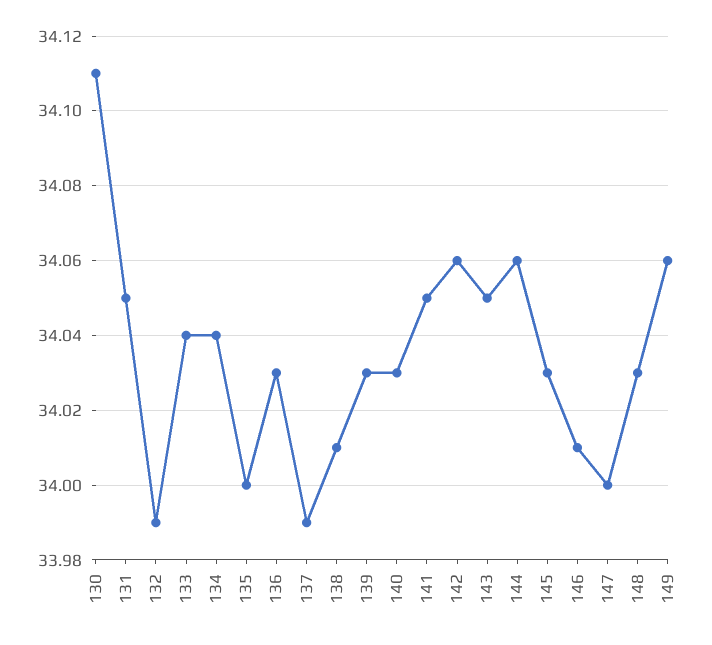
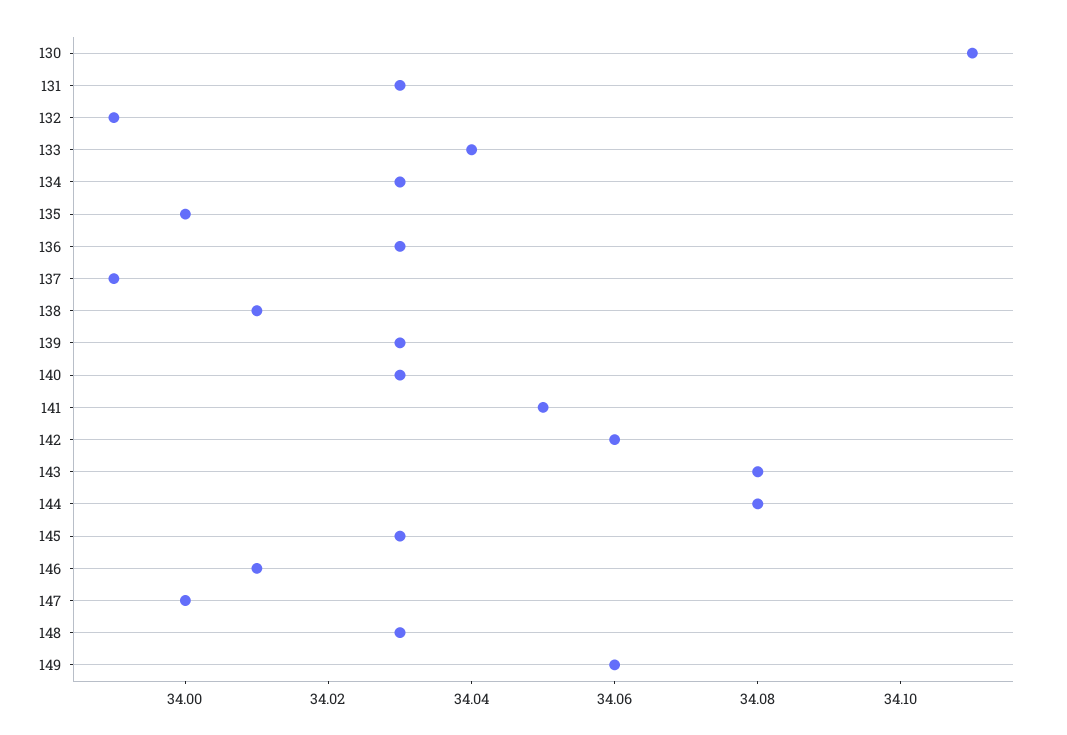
  {
    "130": 34.11,
-   "131": 34.05,
+   "131": 34.03,
    "132": 33.99,
    "133": 34.04,
-   "134": 34.04,
+   "134": 34.03,
    "135": 34,
    "136": 34.03,
    "137": 33.99,
    "138": 34.01,
    "139": 34.03,
    "140": 34.03,
    "141": 34.05,
    "142": 34.06,
-   "143": 34.05,
+   "143": 34.08,
-   "144": 34.06,
+   "144": 34.08,
    "145": 34.03,
    "146": 34.01,
    "147": 34,
    "148": 34.03,
    "149": 34.06
  }

